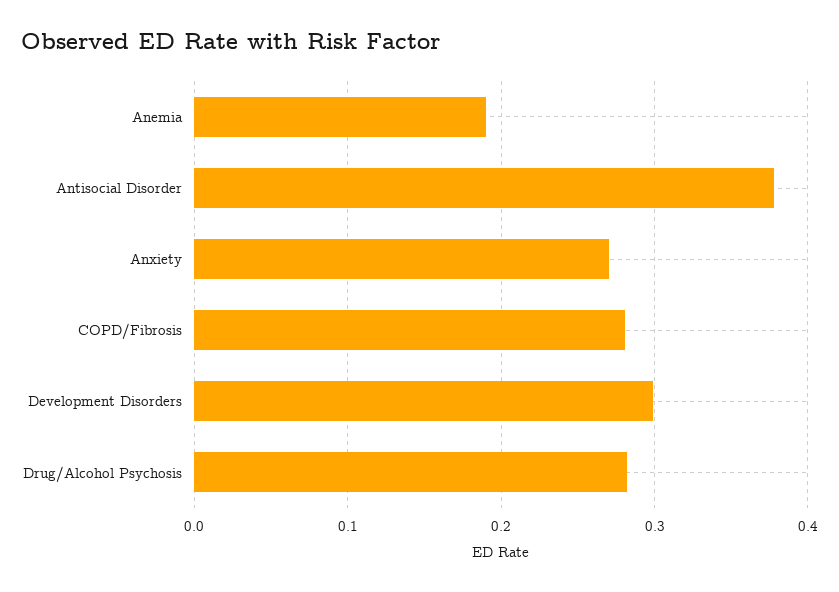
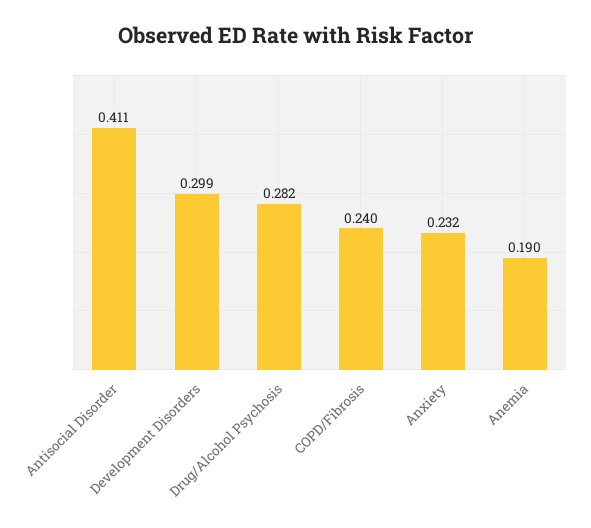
  {
    "Anemia": 0.19,
-   "Antisocial Disorder": 0.38,
+   "Antisocial Disorder": 0.411,
-   "Anxiety": 0.27,
+   "Anxiety": 0.232,
-   "COPD/Fibrosis": 0.28,
+   "COPD/Fibrosis": 0.24,
    "Development Disorders": 0.299,
    "Drug/Alcohol Psychosis": 0.282
  }

